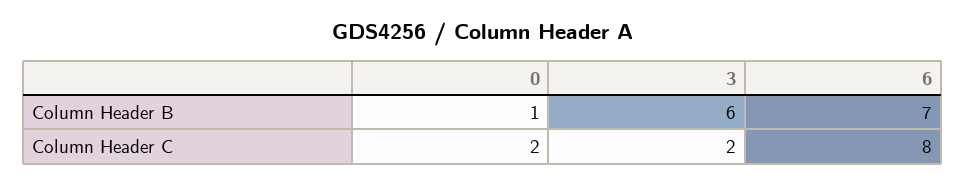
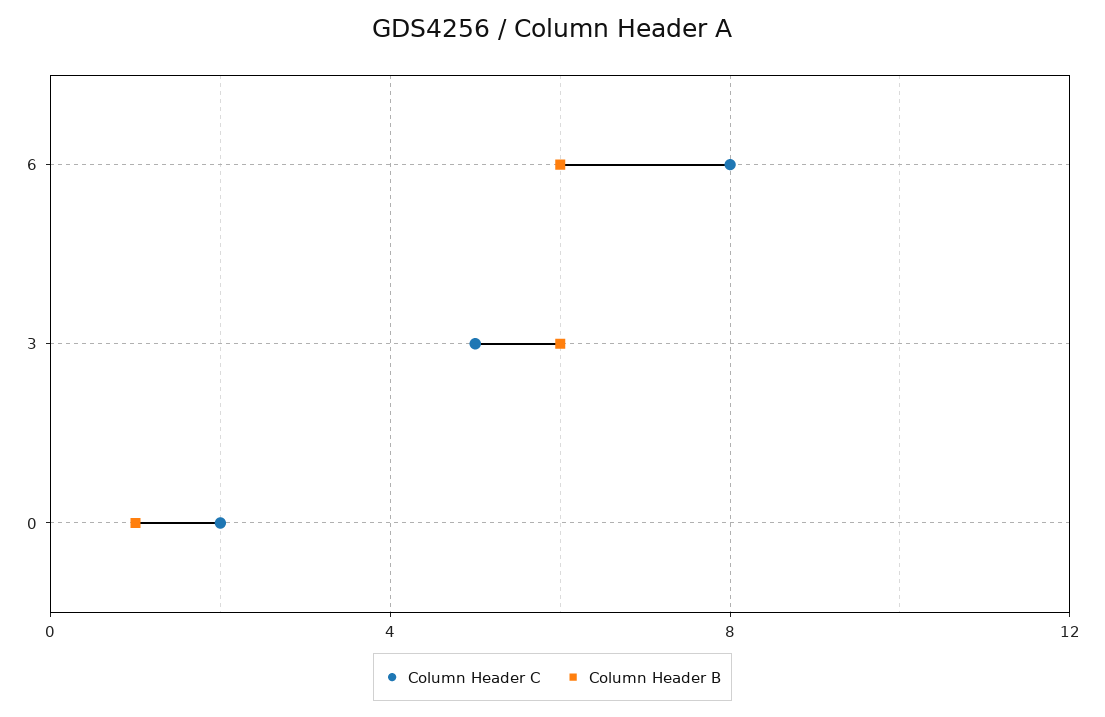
  {
    "Column Header B": {
      "0": 1,
      "3": 6,
-     "6": 7
+     "6": 6
    },
    "Column Header C": {
      "0": 2,
-     "3": 2,
+     "3": 5,
      "6": 8
    }
  }

